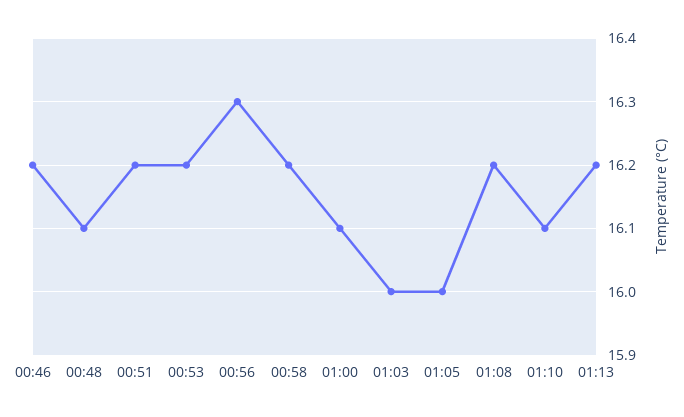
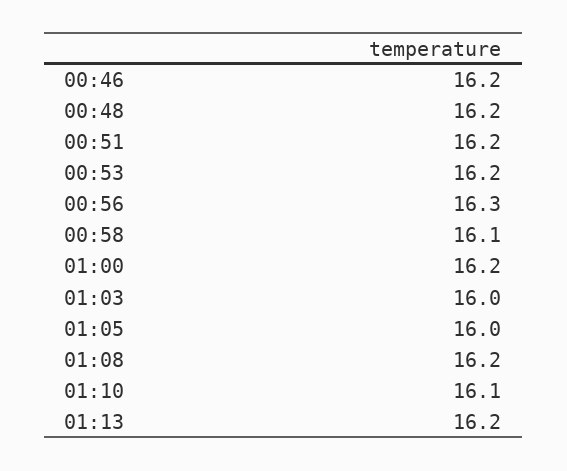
  {
    "00:46": 16.2,
-   "00:48": 16.1,
+   "00:48": 16.2,
    "00:51": 16.2,
    "00:53": 16.2,
    "00:56": 16.3,
-   "00:58": 16.2,
+   "00:58": 16.1,
-   "01:00": 16.1,
+   "01:00": 16.2,
    "01:03": 16,
    "01:05": 16,
    "01:08": 16.2,
    "01:10": 16.1,
    "01:13": 16.2
  }

